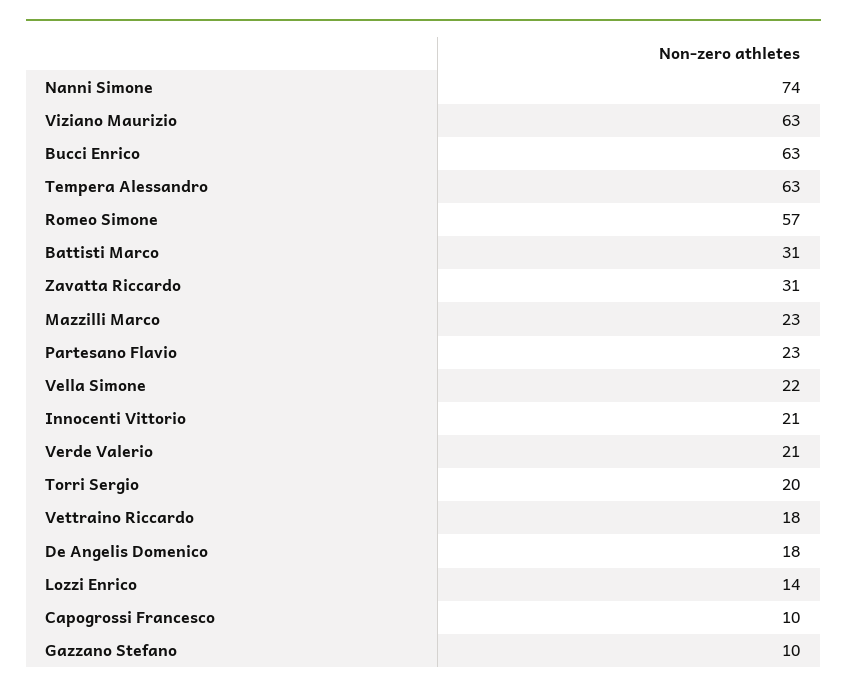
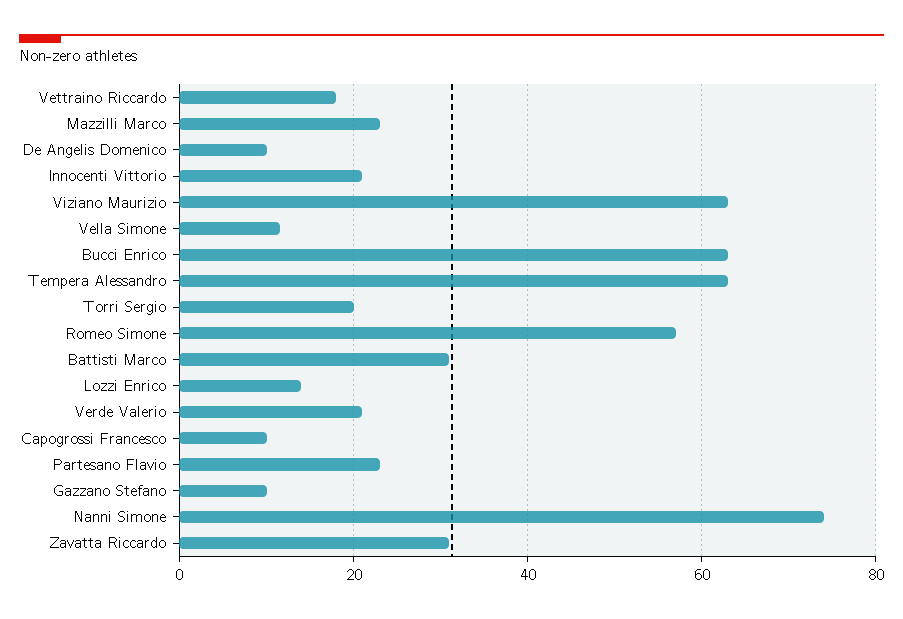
  {
    "Nanni Simone": 74,
    "Viziano Maurizio": 63,
    "Bucci Enrico": 63,
    "Tempera Alessandro": 63,
    "Romeo Simone": 57,
    "Battisti Marco": 31,
    "Zavatta Riccardo": 31,
    "Mazzilli Marco": 23,
    "Partesano Flavio": 23,
-   "Vella Simone": 22,
+   "Vella Simone": 12,
    "Innocenti Vittorio": 21,
    "Verde Valerio": 21,
    "Torri Sergio": 20,
    "Vettraino Riccardo": 18,
-   "De Angelis Domenico": 18,
+   "De Angelis Domenico": 10,
    "Lozzi Enrico": 14,
    "Capogrossi Francesco": 10,
    "Gazzano Stefano": 10
  }

